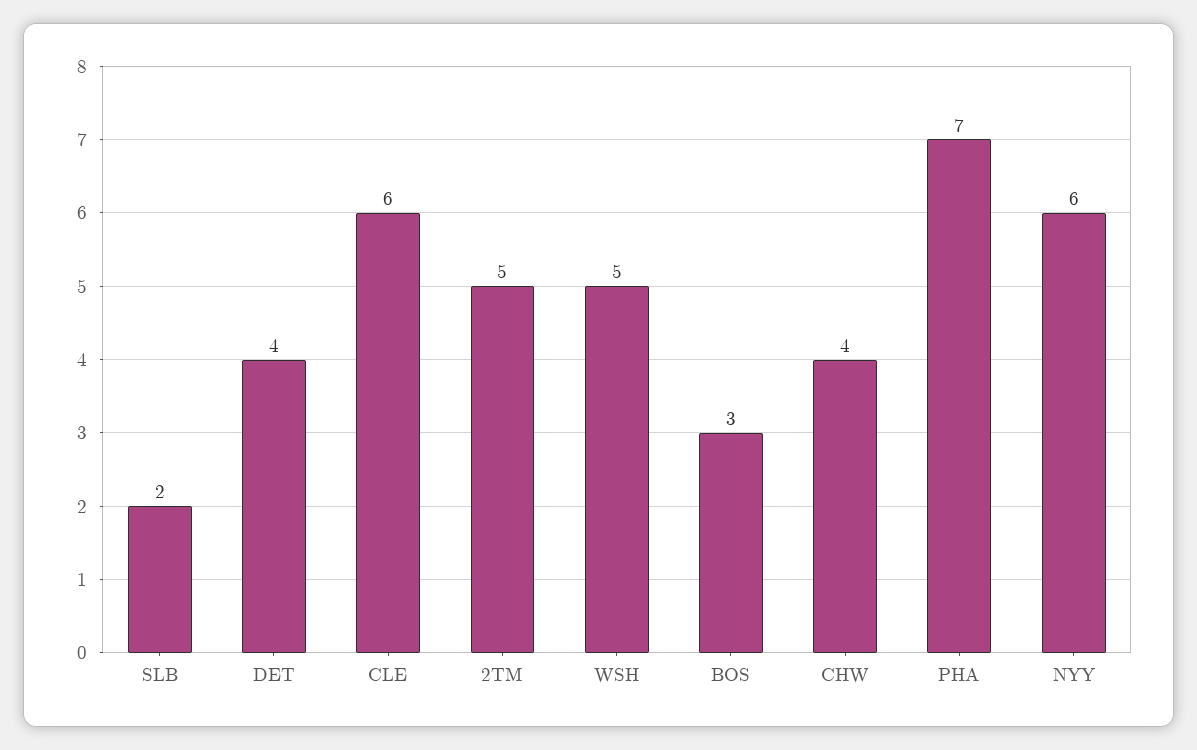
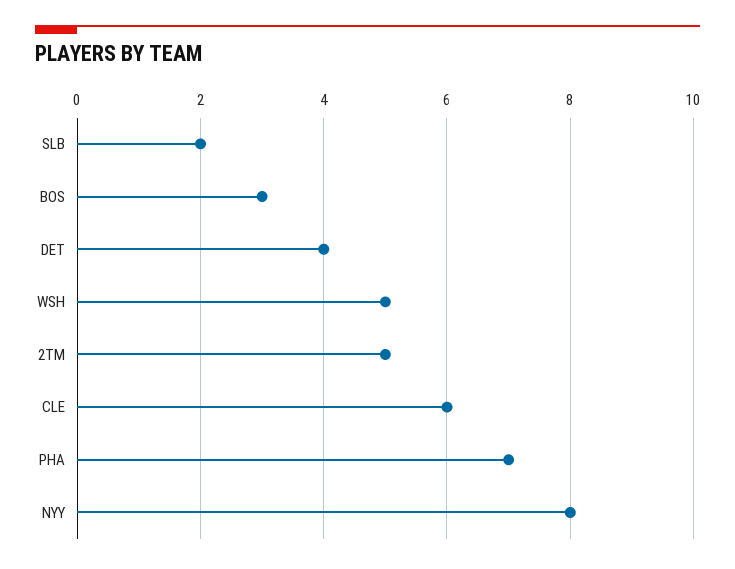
  {
    "SLB": 2,
    "DET": 4,
    "CLE": 6,
    "2TM": 5,
    "WSH": 5,
    "BOS": 3,
-   "CHW": 4,
    "PHA": 7,
-   "NYY": 6
+   "NYY": 8
  }

